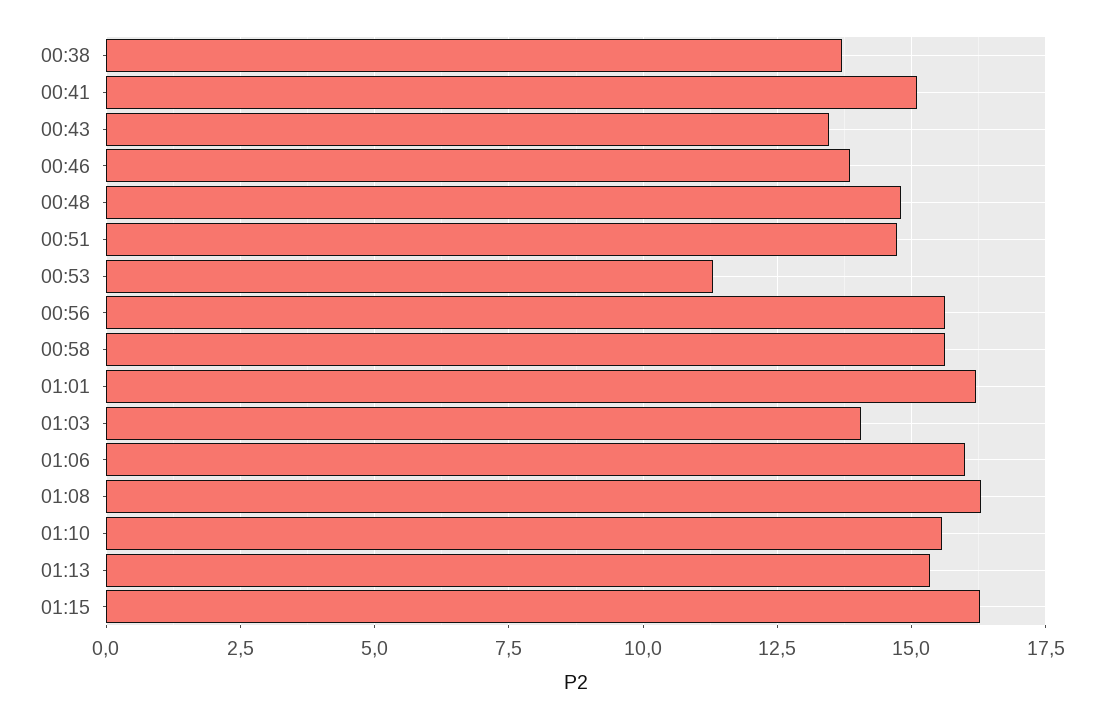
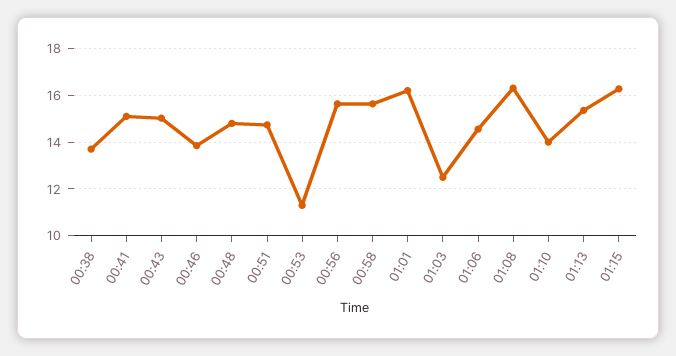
  {
    "00:38": 13.75,
    "00:41": 15,
-   "00:43": 13.5,
+   "00:43": 15,
    "00:46": 13.75,
    "00:48": 14.75,
    "00:51": 14.75,
    "00:53": 11.25,
    "00:56": 15.75,
    "00:58": 15.75,
    "01:01": 16.25,
-   "01:03": 14,
+   "01:03": 12.5,
-   "01:06": 16,
+   "01:06": 14.5,
    "01:08": 16.25,
-   "01:10": 15.5,
+   "01:10": 14,
    "01:13": 15.25,
    "01:15": 16.25
  }

